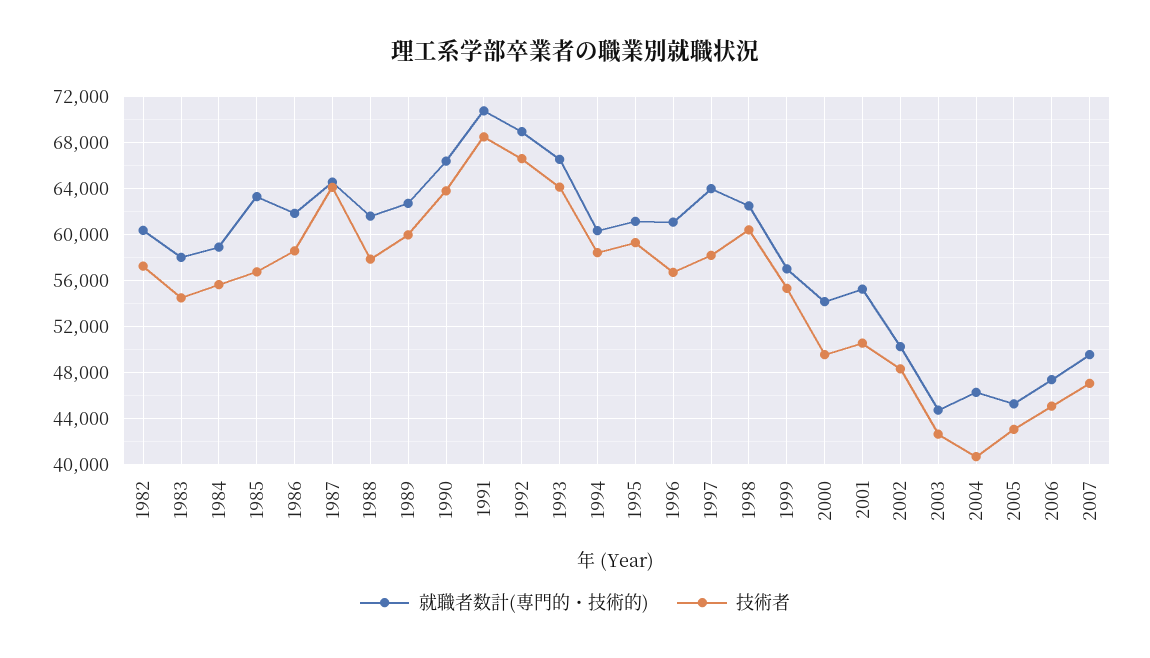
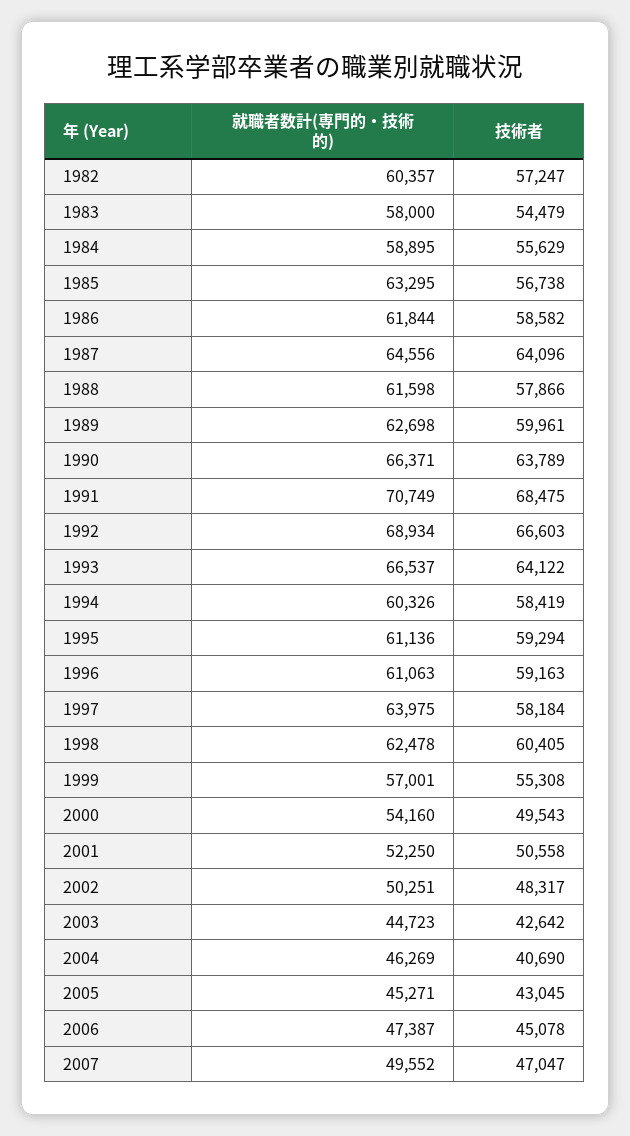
  {
    "就職者数計(専門的・技術的)": {
      "1982": 60357,
      "1983": 58000,
      "1984": 58895,
      "1985": 63295,
      "1986": 61844,
      "1987": 64556,
      "1988": 61598,
      "1989": 62698,
      "1990": 66371,
      "1991": 70749,
      "1992": 68934,
      "1993": 66537,
      "1994": 60326,
      "1995": 61136,
      "1996": 61063,
      "1997": 63975,
      "1998": 62478,
      "1999": 57001,
      "2000": 54160,
-     "2001": 55000,
+     "2001": 52250,
      "2002": 50251,
      "2003": 44723,
      "2004": 46269,
      "2005": 45271,
      "2006": 47387,
      "2007": 49552
    },
    "技術者": {
      "1982": 57247,
      "1983": 54479,
      "1984": 55629,
      "1985": 56738,
      "1986": 58582,
      "1987": 64096,
      "1988": 57866,
      "1989": 59961,
      "1990": 63789,
      "1991": 68475,
      "1992": 66603,
      "1993": 64122,
      "1994": 58419,
      "1995": 59294,
-     "1996": 57000,
+     "1996": 59163,
      "1997": 58184,
      "1998": 60405,
      "1999": 55308,
      "2000": 49543,
      "2001": 50558,
      "2002": 48317,
      "2003": 42642,
      "2004": 40690,
      "2005": 43045,
      "2006": 45078,
      "2007": 47047
    }
  }

